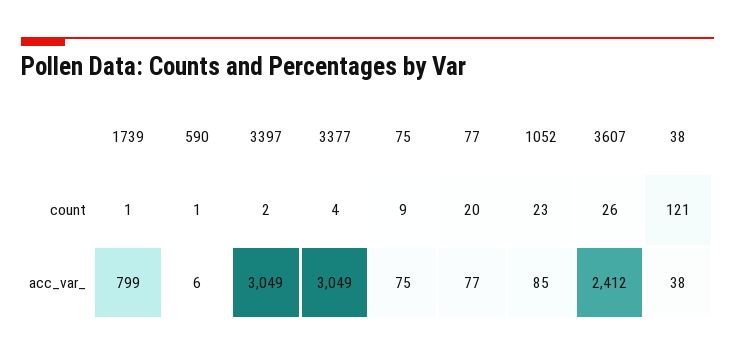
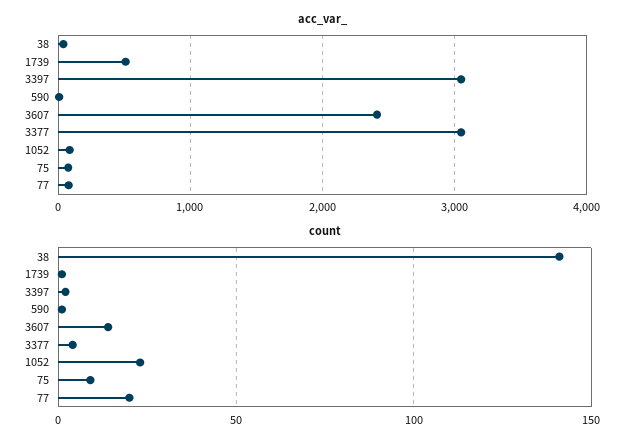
  {
    "count": {
      "1739": 1,
      "590": 1,
      "3397": 2,
      "3377": 4,
      "75": 9,
      "77": 20,
      "1052": 23,
-     "3607": 26,
+     "3607": 15,
-     "38": 121
+     "38": 140
    },
    "acc_var_": {
-     "1739": 799,
+     "1739": 500,
      "590": 6,
      "3397": 3049,
      "3377": 3049,
      "75": 75,
      "77": 77,
      "1052": 85,
      "3607": 2412,
      "38": 38
    }
  }

